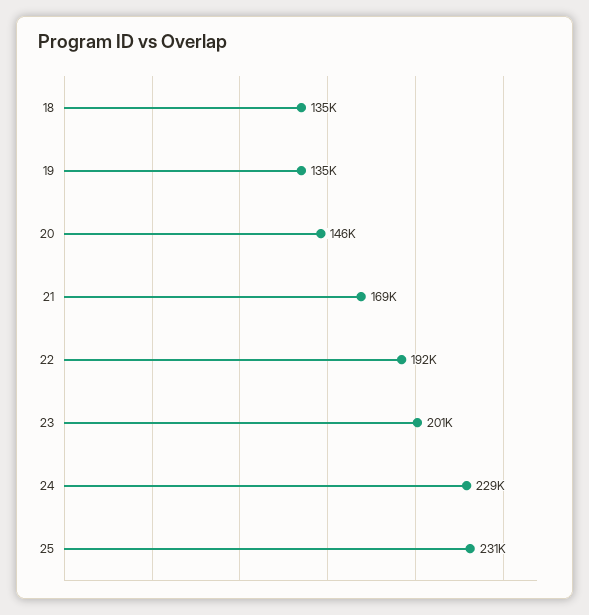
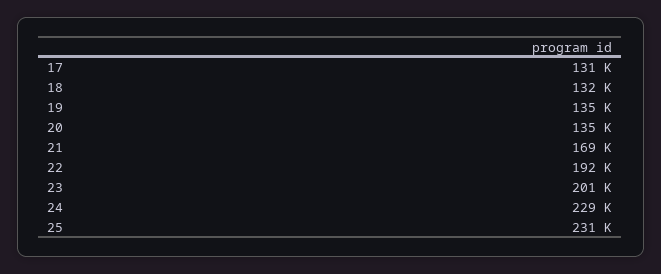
  {
-   "18": 135000,
+   "18": 132000,
    "19": 135000,
-   "20": 146000,
+   "20": 135000,
    "21": 169000,
    "22": 192000,
    "23": 201000,
    "24": 229000,
-   "25": 231000
+   "25": 231000,
+   "17": 131000
  }

